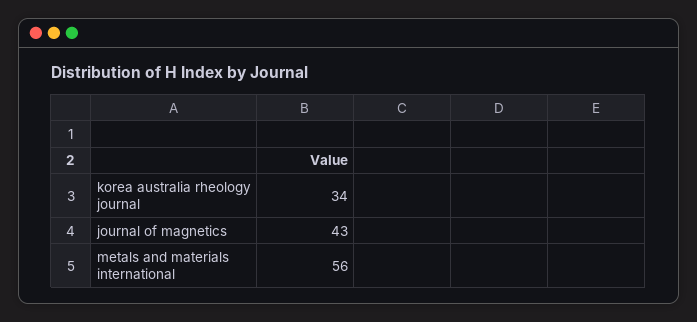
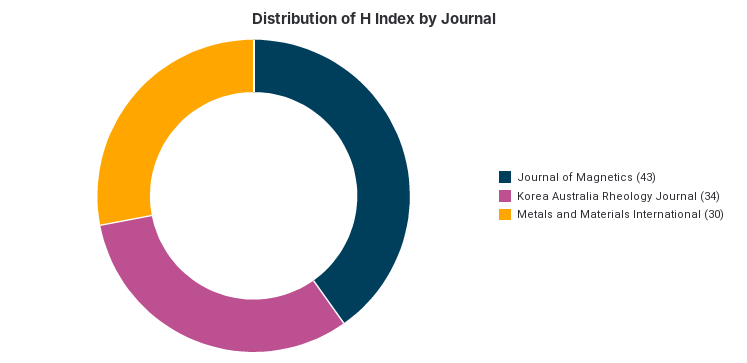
  {
    "korea australia rheology journal": 34,
    "journal of magnetics": 43,
-   "metals and materials international": 56
+   "metals and materials international": 30
  }

